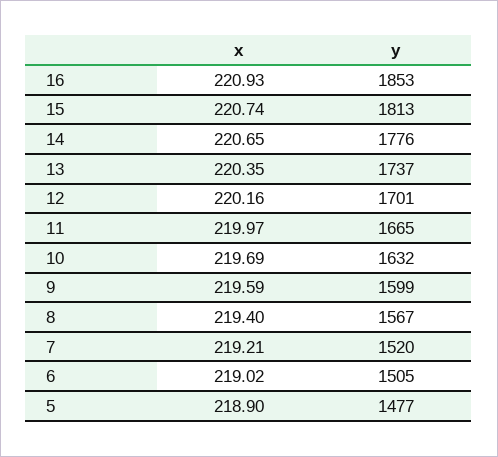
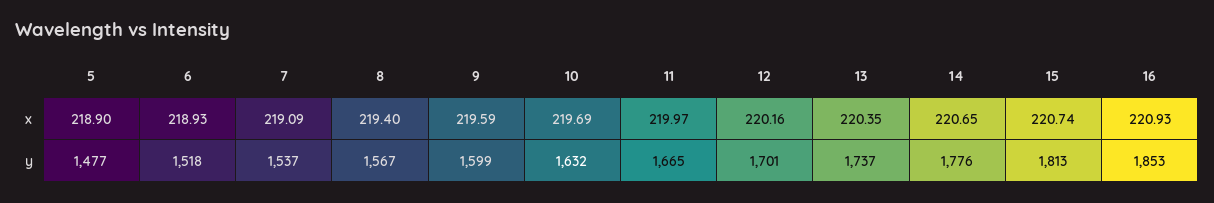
  {
    "x": {
      "16": 220.93,
      "15": 220.74,
      "14": 220.65,
      "13": 220.35,
      "12": 220.16,
      "11": 219.97,
      "10": 219.69,
      "9": 219.59,
      "8": 219.4,
-     "7": 219.21,
+     "7": 219.09,
-     "6": 219.02,
+     "6": 218.93,
      "5": 218.9
    },
    "y": {
      "16": 1853,
      "15": 1813,
      "14": 1776,
      "13": 1737,
      "12": 1701,
      "11": 1665,
      "10": 1632,
      "9": 1599,
      "8": 1567,
-     "7": 1520,
+     "7": 1537,
-     "6": 1505,
+     "6": 1518,
      "5": 1477
    }
  }

